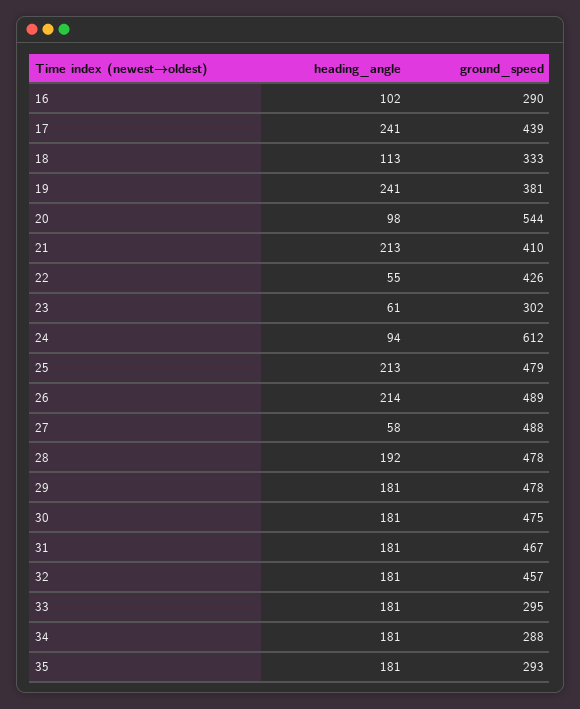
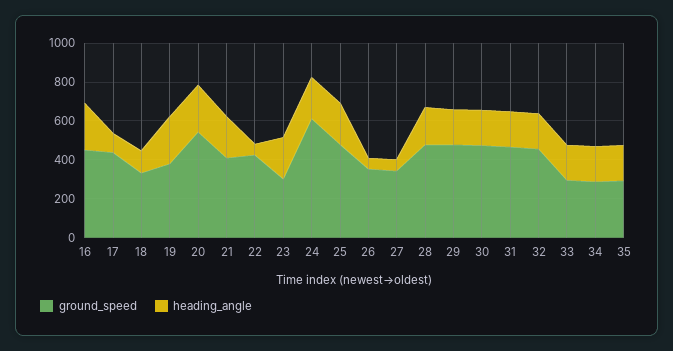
  {
    "heading_angle": {
-     "16": 102,
+     "16": 250,
-     "17": 241,
+     "17": 100,
      "18": 113,
      "19": 241,
-     "20": 98,
+     "20": 250,
      "21": 213,
      "22": 55,
-     "23": 61,
+     "23": 200,
-     "24": 94,
+     "24": 200,
      "25": 213,
-     "26": 214,
+     "26": 50,
      "27": 58,
      "28": 192,
      "29": 181,
      "30": 181,
      "31": 181,
      "32": 181,
      "33": 181,
      "34": 181,
      "35": 181
    },
    "ground_speed": {
-     "16": 290,
+     "16": 450,
      "17": 439,
      "18": 333,
      "19": 381,
      "20": 544,
      "21": 410,
      "22": 426,
      "23": 302,
      "24": 612,
      "25": 479,
-     "26": 489,
+     "26": 350,
-     "27": 488,
+     "27": 350,
      "28": 478,
      "29": 478,
      "30": 475,
      "31": 467,
      "32": 457,
      "33": 295,
      "34": 288,
      "35": 293
    }
  }

